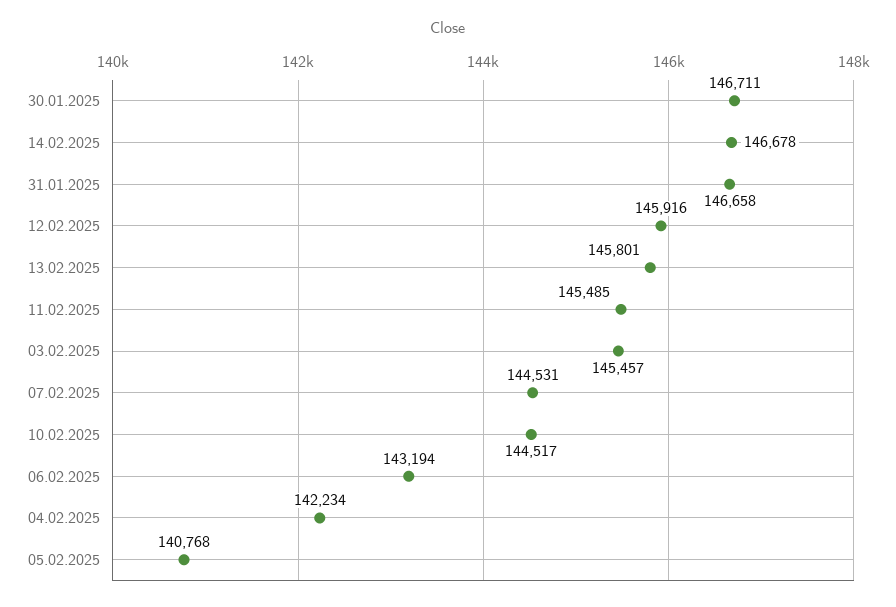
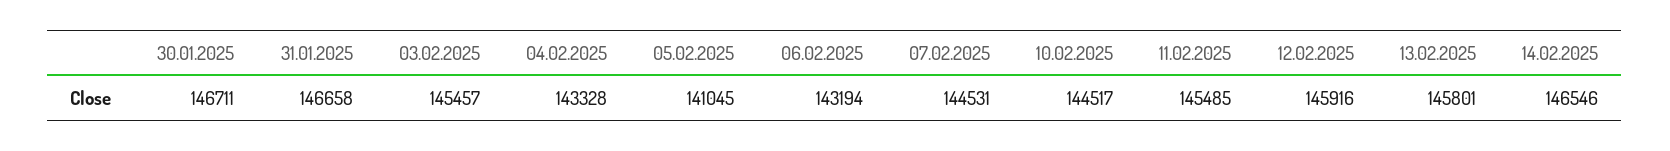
  {
    "30.01.2025": 146711,
-   "14.02.2025": 146678,
+   "14.02.2025": 146546,
    "31.01.2025": 146658,
    "12.02.2025": 145916,
    "13.02.2025": 145801,
    "11.02.2025": 145485,
    "03.02.2025": 145457,
    "07.02.2025": 144531,
    "10.02.2025": 144517,
    "06.02.2025": 143194,
-   "04.02.2025": 142234,
+   "04.02.2025": 143328,
-   "05.02.2025": 140768
+   "05.02.2025": 141045
  }

